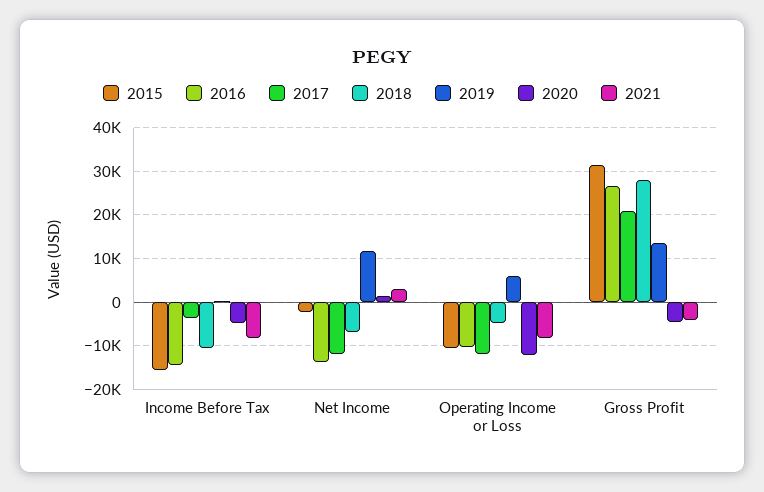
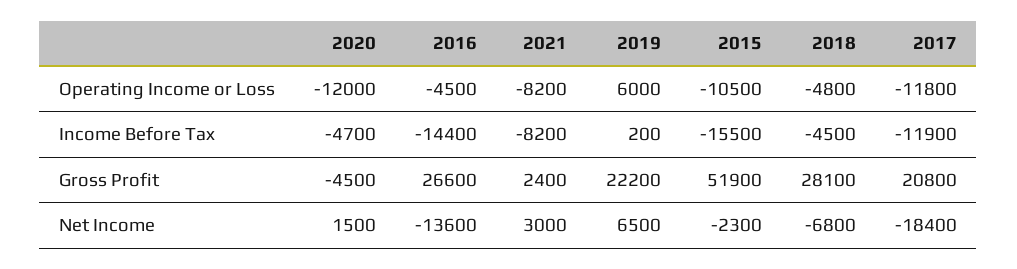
  {
    "2015": {
      "Income Before Tax": -15500,
      "Net Income": -2300,
      "Operating Income or Loss": -10500,
-     "Gross Profit": 32000
+     "Gross Profit": 51900
    },
    "2016": {
      "Income Before Tax": -14400,
      "Net Income": -13600,
-     "Operating Income or Loss": -10000,
+     "Operating Income or Loss": -4500,
      "Gross Profit": 26600
    },
    "2017": {
-     "Income Before Tax": -4000,
+     "Income Before Tax": -11900,
-     "Net Income": -12000,
+     "Net Income": -18400,
      "Operating Income or Loss": -11800,
      "Gross Profit": 20800
    },
    "2018": {
-     "Income Before Tax": -10000,
+     "Income Before Tax": -4500,
      "Net Income": -6800,
      "Operating Income or Loss": -4800,
      "Gross Profit": 28100
    },
    "2019": {
      "Income Before Tax": 200,
-     "Net Income": 12000,
+     "Net Income": 6500,
      "Operating Income or Loss": 6000,
-     "Gross Profit": 14000
+     "Gross Profit": 22200
    },
    "2020": {
      "Income Before Tax": -4700,
      "Net Income": 1500,
      "Operating Income or Loss": -12000,
      "Gross Profit": -4500
    },
    "2021": {
      "Income Before Tax": -8200,
      "Net Income": 3000,
      "Operating Income or Loss": -8200,
-     "Gross Profit": -4000
+     "Gross Profit": 2400
    }
  }

